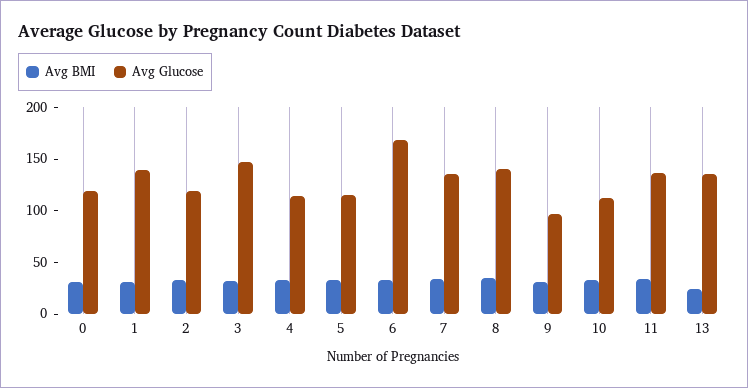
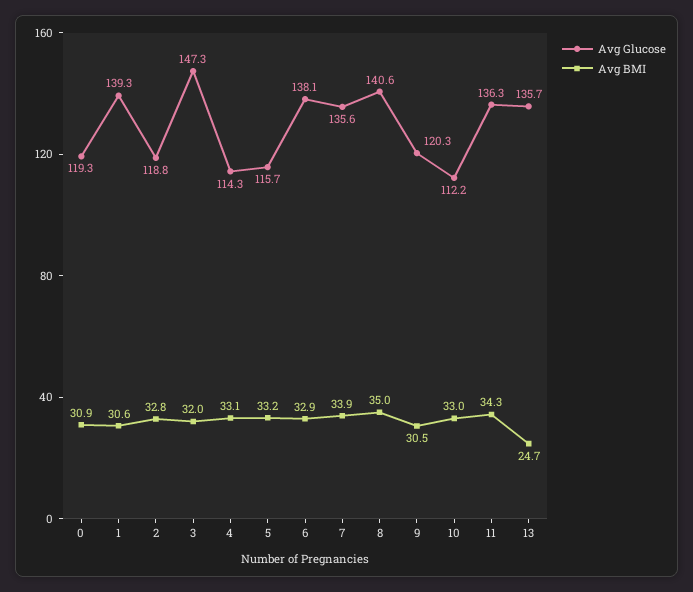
  {
    "Avg BMI": {
      "0": 30.9,
      "1": 30.6,
      "2": 32.8,
      "3": 32,
      "4": 33.1,
      "5": 33.2,
      "6": 32.9,
      "7": 33.9,
      "8": 35,
      "9": 30.5,
      "10": 33,
      "11": 34.3,
      "13": 24.7
    },
    "Avg Glucose": {
      "0": 119.3,
      "1": 139.3,
      "2": 118.8,
      "3": 147.3,
      "4": 114.3,
      "5": 115.7,
-     "6": 170,
+     "6": 138.1,
      "7": 135.6,
      "8": 140.6,
-     "9": 100,
+     "9": 120.3,
      "10": 112.2,
      "11": 136.3,
      "13": 135.7
    }
  }

